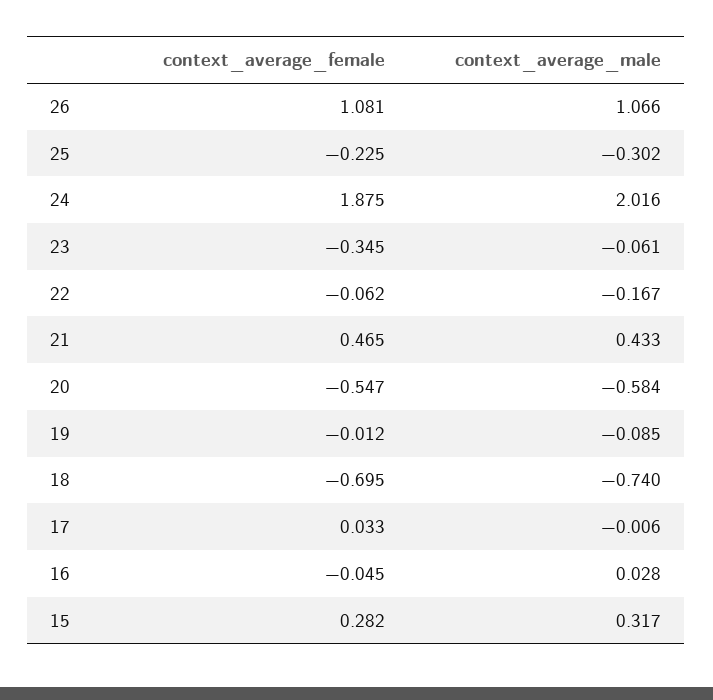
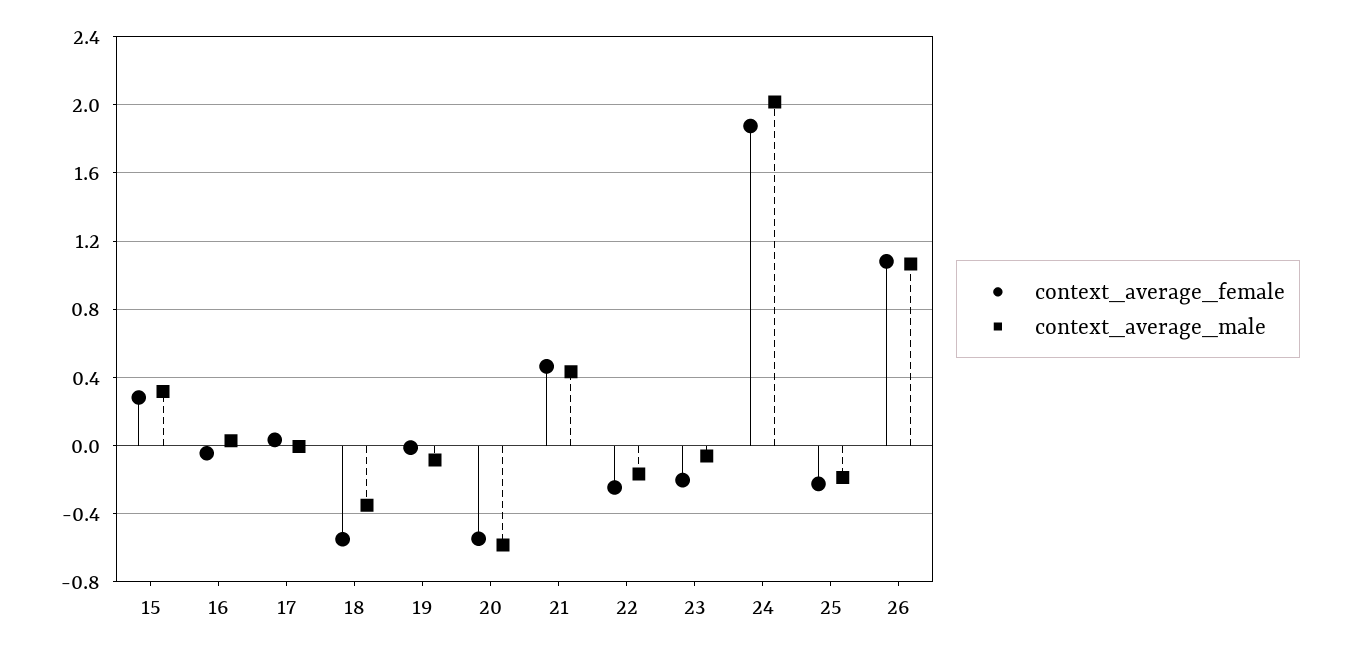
  {
    "context_average_female": {
      "26": 1.081,
      "25": -0.225,
      "24": 1.875,
-     "23": -0.345,
+     "23": -0.2,
-     "22": -0.062,
+     "22": -0.25,
      "21": 0.465,
      "20": -0.547,
      "19": -0.012,
-     "18": -0.695,
+     "18": -0.55,
      "17": 0.033,
      "16": -0.045,
      "15": 0.282
    },
    "context_average_male": {
      "26": 1.066,
-     "25": -0.302,
+     "25": -0.2,
      "24": 2.016,
      "23": -0.061,
      "22": -0.167,
      "21": 0.433,
      "20": -0.584,
      "19": -0.085,
-     "18": -0.74,
+     "18": -0.35,
      "17": -0.006,
      "16": 0.028,
      "15": 0.317
    }
  }

